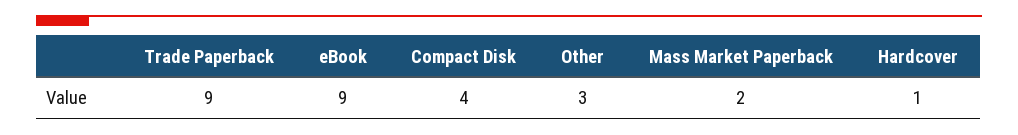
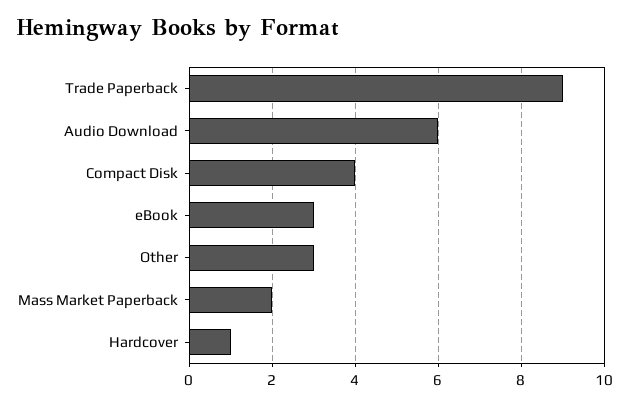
  {
    "Trade Paperback": 9,
-   "eBook": 9,
+   "eBook": 3,
    "Compact Disk": 4,
    "Other": 3,
    "Mass Market Paperback": 2,
-   "Hardcover": 1
+   "Hardcover": 1,
+   "Audio Download": 6
  }

